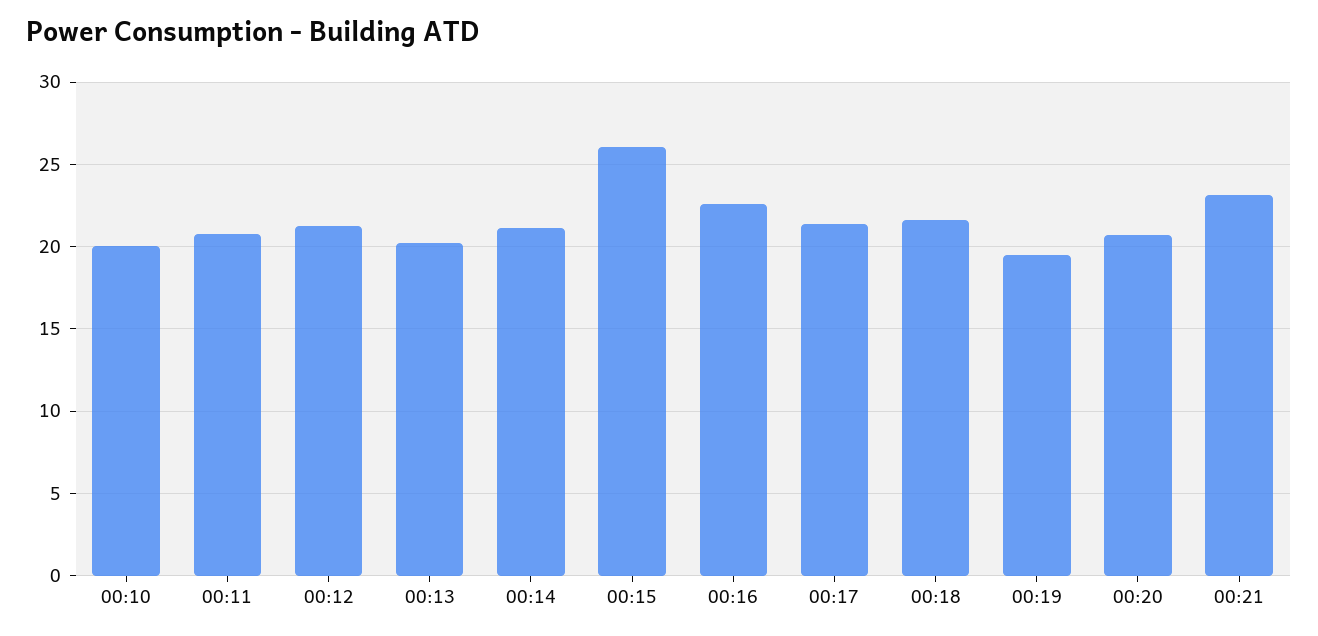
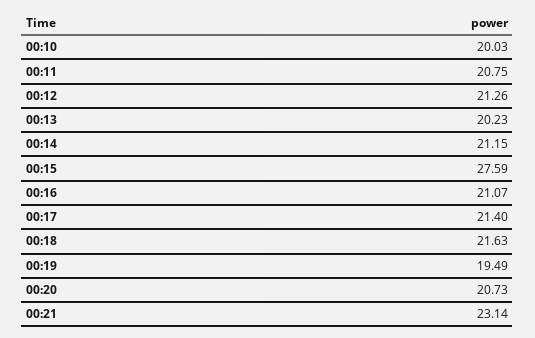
  {
    "00:10": 20.03,
    "00:11": 20.75,
    "00:12": 21.26,
    "00:13": 20.23,
    "00:14": 21.15,
-   "00:15": 26,
+   "00:15": 27.59,
-   "00:16": 22.5,
+   "00:16": 21.07,
    "00:17": 21.4,
    "00:18": 21.63,
    "00:19": 19.49,
    "00:20": 20.73,
    "00:21": 23.14
  }

